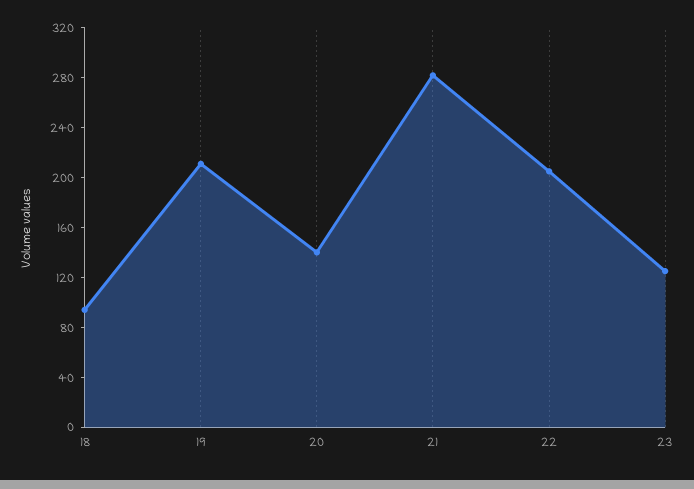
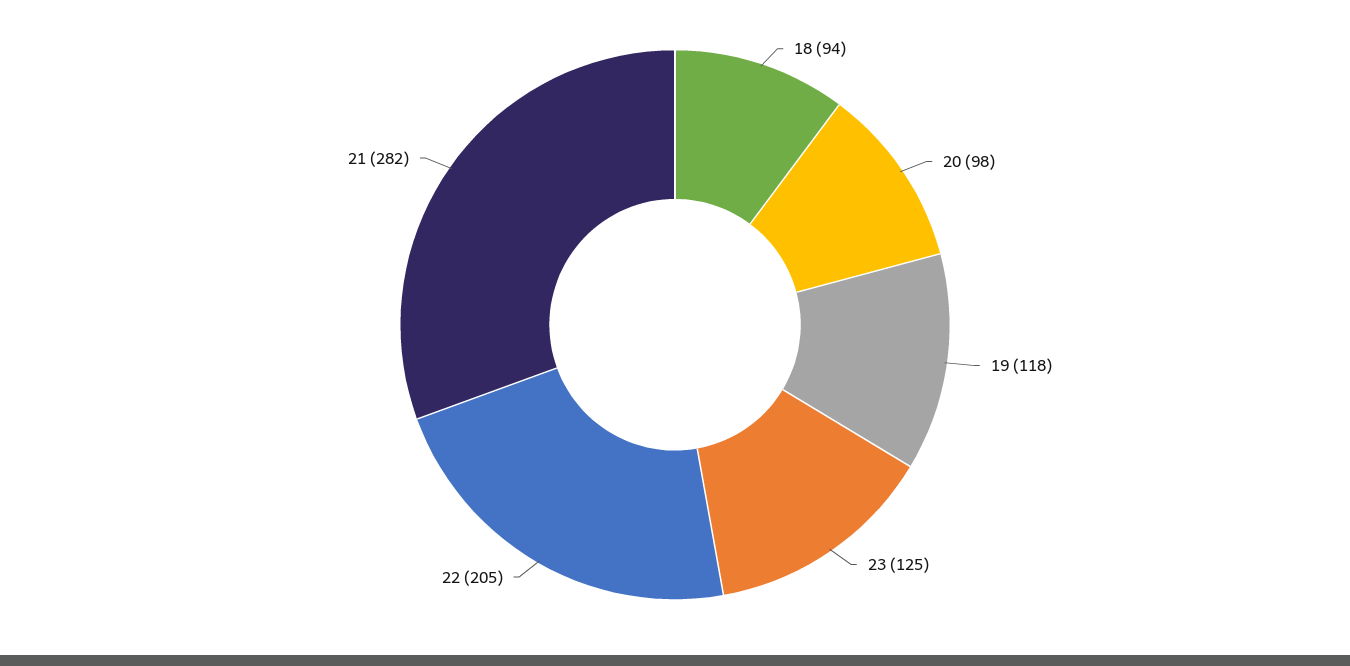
  {
    "18": 94,
-   "19": 210,
+   "19": 118,
-   "20": 140,
+   "20": 98,
    "21": 282,
    "22": 205,
    "23": 125
  }

